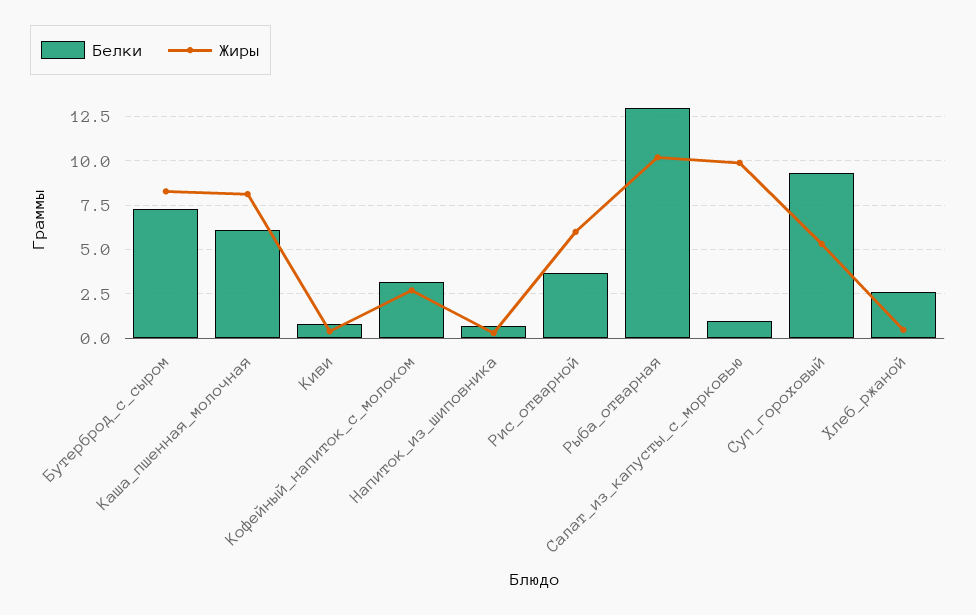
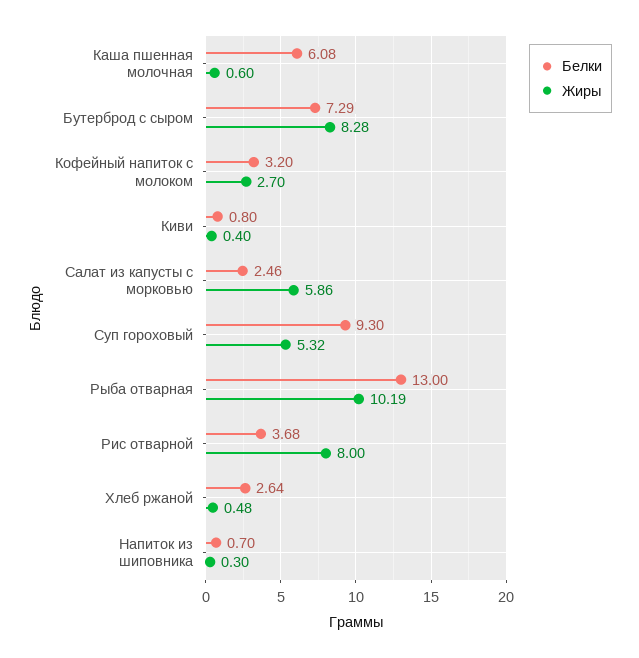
  {
    "Белки": {
      "Бутерброд_с_сыром": 7.29,
      "Каша_пшенная_молочная": 6.08,
      "Киви": 0.8,
      "Кофейный_напиток_с_молоком": 3.2,
      "Напиток_из_шиповника": 0.7,
      "Рис_отварной": 3.68,
      "Рыба_отварная": 13,
-     "Салат_из_капусты_с_морковью": 1,
+     "Салат_из_капусты_с_морковью": 2.46,
      "Суп_гороховый": 9.3,
      "Хлеб_ржаной": 2.64
    },
    "Жиры": {
      "Бутерброд_с_сыром": 8.28,
-     "Каша_пшенная_молочная": 8,
+     "Каша_пшенная_молочная": 0.6,
      "Киви": 0.4,
      "Кофейный_напиток_с_молоком": 2.7,
      "Напиток_из_шиповника": 0.3,
-     "Рис_отварной": 6,
+     "Рис_отварной": 8,
      "Рыба_отварная": 10.19,
-     "Салат_из_капусты_с_морковью": 10,
+     "Салат_из_капусты_с_морковью": 5.86,
      "Суп_гороховый": 5.32,
      "Хлеб_ржаной": 0.48
    }
  }

